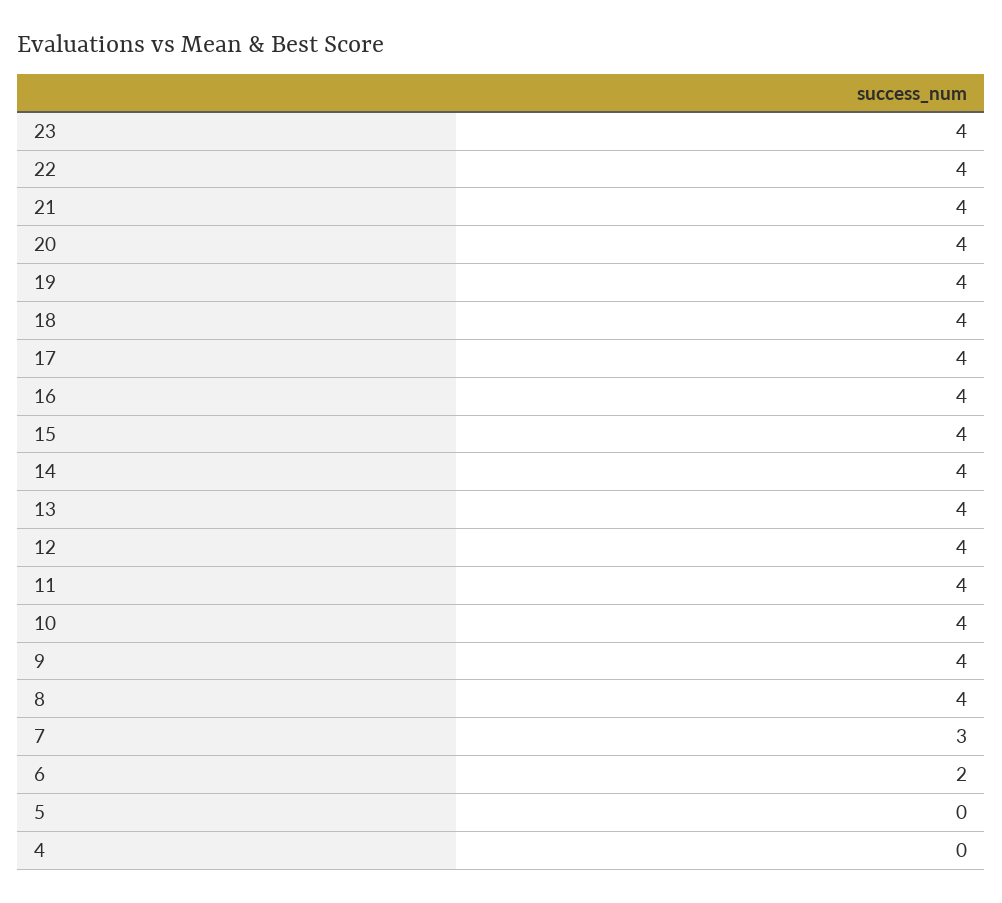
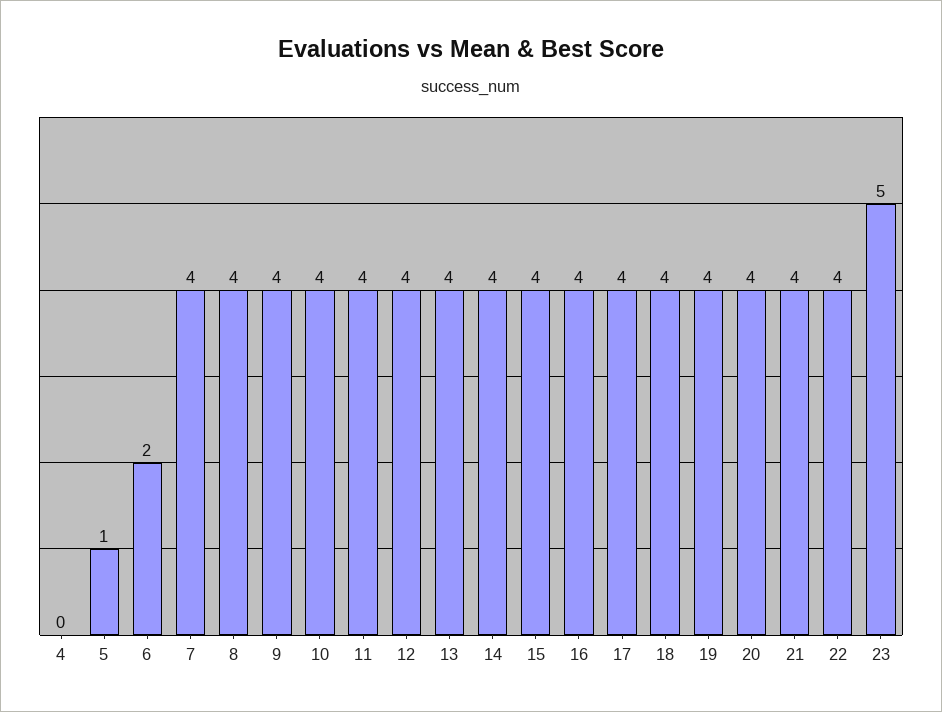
  {
-   "23": 4,
+   "23": 5,
    "22": 4,
    "21": 4,
    "20": 4,
    "19": 4,
    "18": 4,
    "17": 4,
    "16": 4,
    "15": 4,
    "14": 4,
    "13": 4,
    "12": 4,
    "11": 4,
    "10": 4,
    "9": 4,
    "8": 4,
-   "7": 3,
+   "7": 4,
    "6": 2,
-   "5": 0,
+   "5": 1,
    "4": 0
  }

